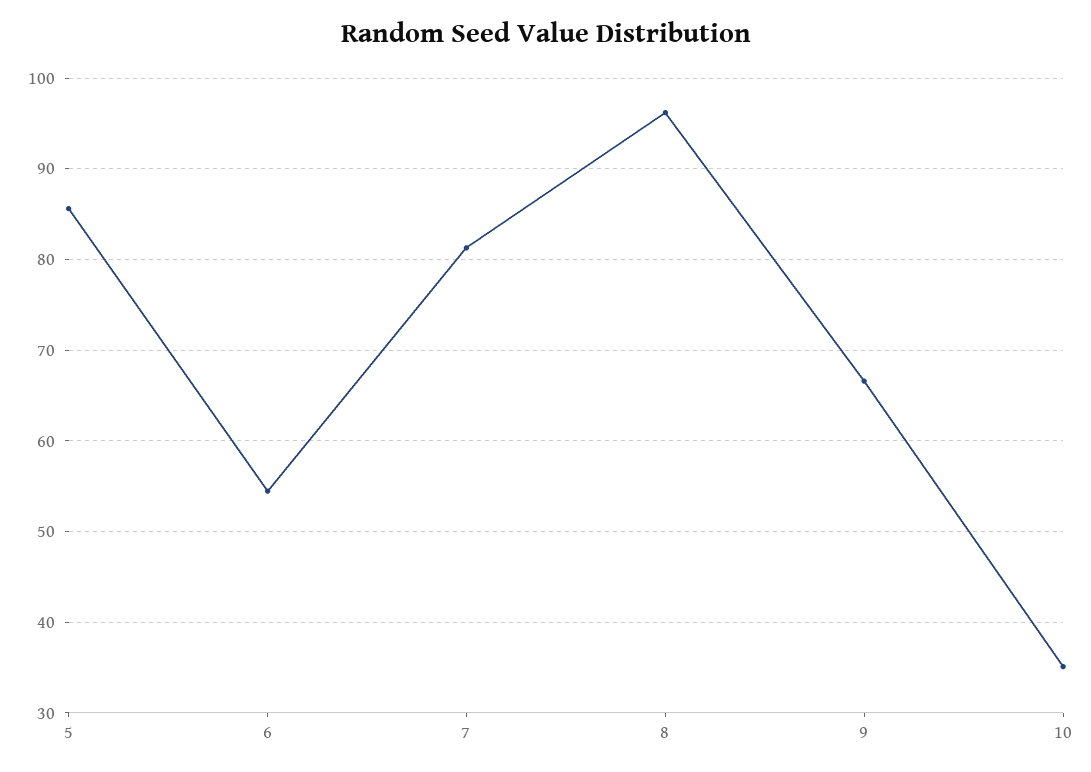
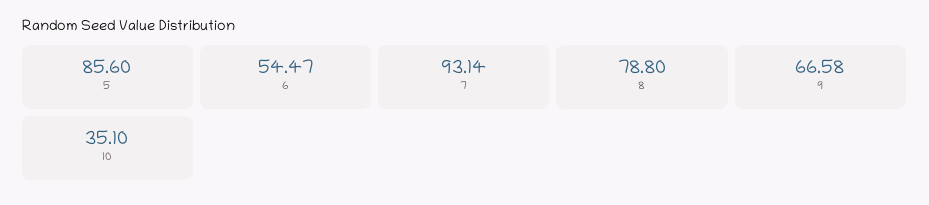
  {
    "5": 85.6,
    "6": 54.47,
-   "7": 81,
+   "7": 93.14,
-   "8": 96,
+   "8": 78.8,
    "9": 66.58,
    "10": 35.1
  }

